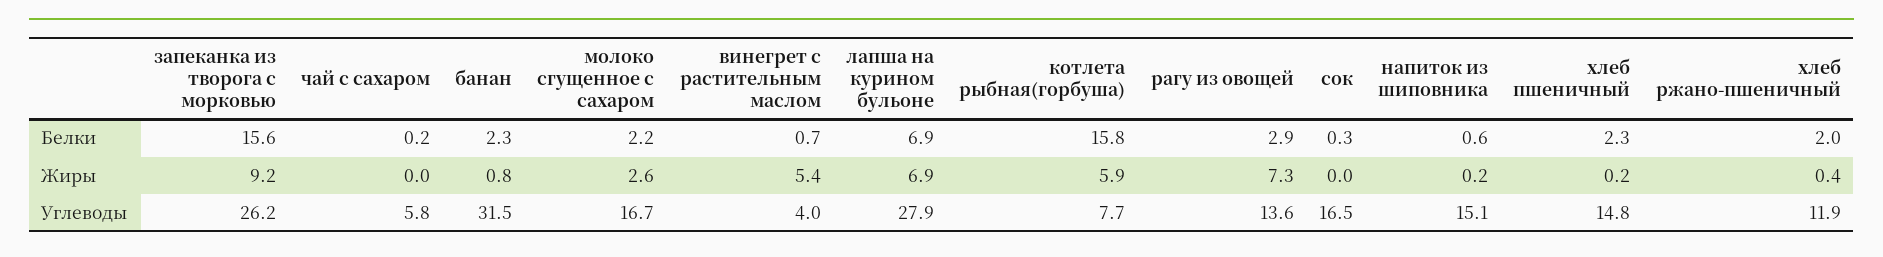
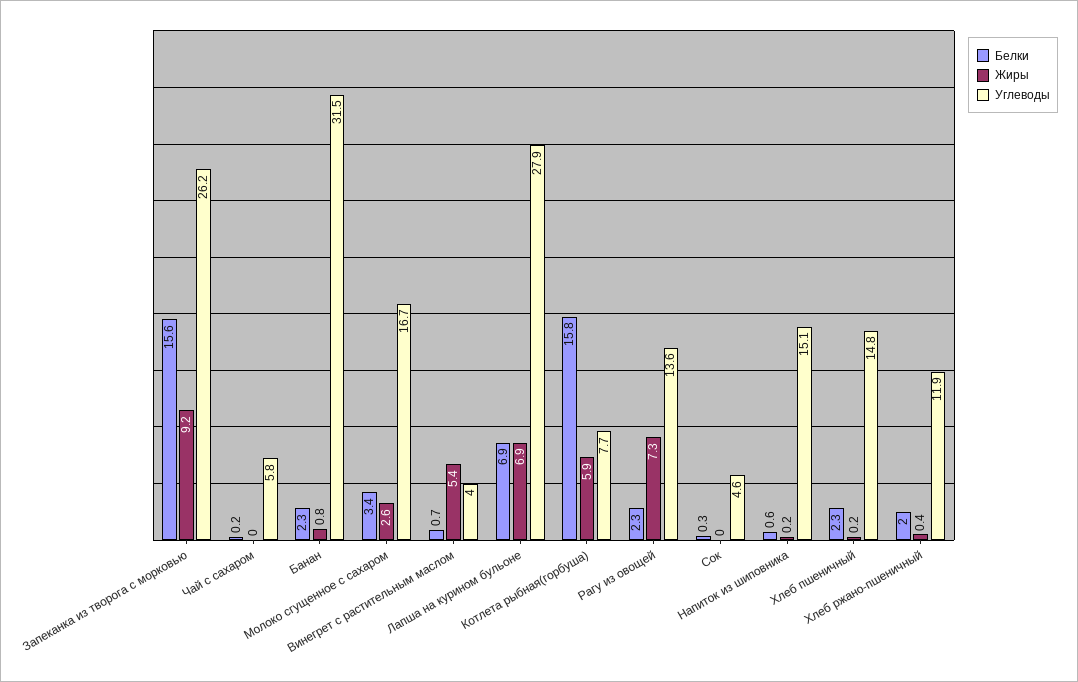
  {
    "Белки": {
      "запеканка из творога с морковью": 15.6,
      "чай с сахаром": 0.2,
      "банан": 2.3,
-     "молоко сгущенное с сахаром": 2.2,
+     "молоко сгущенное с сахаром": 3.4,
      "винегрет с растительным маслом": 0.7,
      "лапша на курином бульоне": 6.9,
      "котлета рыбная(горбуша)": 15.8,
-     "рагу из овощей": 2.9,
+     "рагу из овощей": 2.3,
      "сок": 0.3,
      "напиток из шиповника": 0.6,
      "хлеб пшеничный": 2.3,
      "хлеб ржано-пшеничный": 2
    },
    "Жиры": {
      "запеканка из творога с морковью": 9.2,
      "чай с сахаром": 0,
      "банан": 0.8,
      "молоко сгущенное с сахаром": 2.6,
      "винегрет с растительным маслом": 5.4,
      "лапша на курином бульоне": 6.9,
      "котлета рыбная(горбуша)": 5.9,
      "рагу из овощей": 7.3,
      "сок": 0,
      "напиток из шиповника": 0.2,
      "хлеб пшеничный": 0.2,
      "хлеб ржано-пшеничный": 0.4
    },
    "Углеводы": {
      "запеканка из творога с морковью": 26.2,
      "чай с сахаром": 5.8,
      "банан": 31.5,
      "молоко сгущенное с сахаром": 16.7,
      "винегрет с растительным маслом": 4,
      "лапша на курином бульоне": 27.9,
      "котлета рыбная(горбуша)": 7.7,
      "рагу из овощей": 13.6,
-     "сок": 16.5,
+     "сок": 4.6,
      "напиток из шиповника": 15.1,
      "хлеб пшеничный": 14.8,
      "хлеб ржано-пшеничный": 11.9
    }
  }

